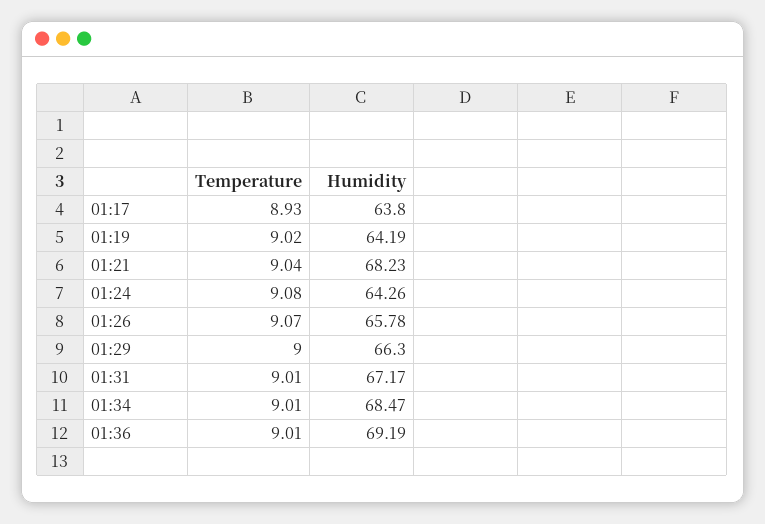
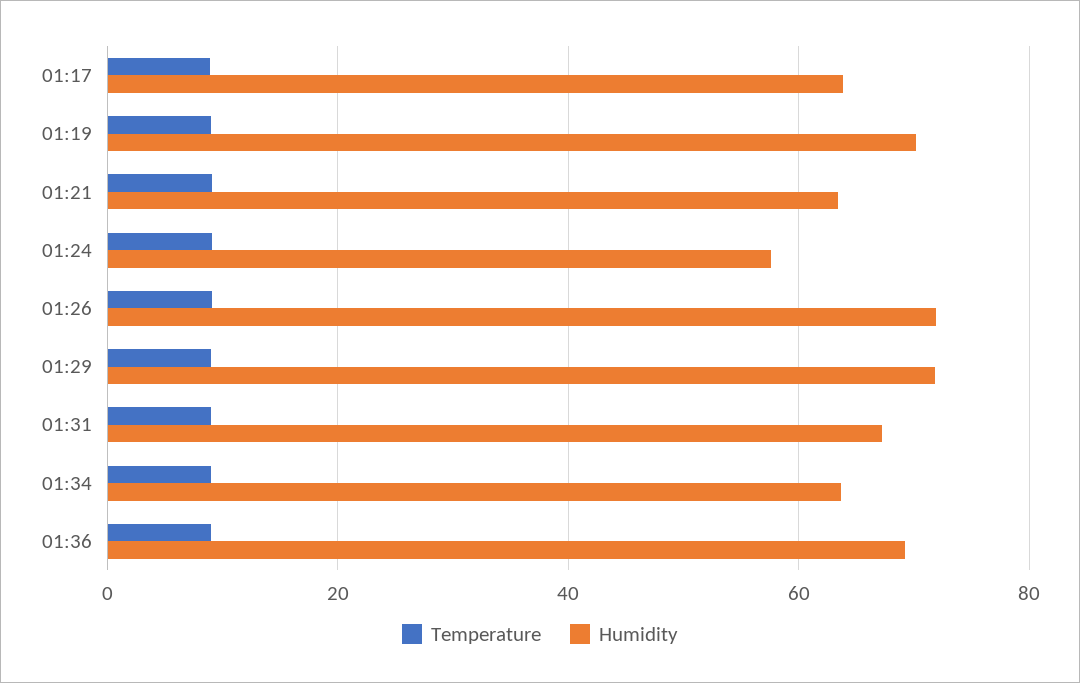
  {
    "Temperature": {
      "01:17": 8.93,
      "01:19": 9.02,
      "01:21": 9.04,
      "01:24": 9.08,
      "01:26": 9.07,
      "01:29": 9,
      "01:31": 9.01,
      "01:34": 9.01,
      "01:36": 9.01
    },
    "Humidity": {
      "01:17": 63.8,
-     "01:19": 64.19,
+     "01:19": 70,
-     "01:21": 68.23,
+     "01:21": 64,
-     "01:24": 64.26,
+     "01:24": 58,
-     "01:26": 65.78,
+     "01:26": 72,
-     "01:29": 66.3,
+     "01:29": 72,
      "01:31": 67.17,
-     "01:34": 68.47,
+     "01:34": 64,
      "01:36": 69.19
    }
  }

